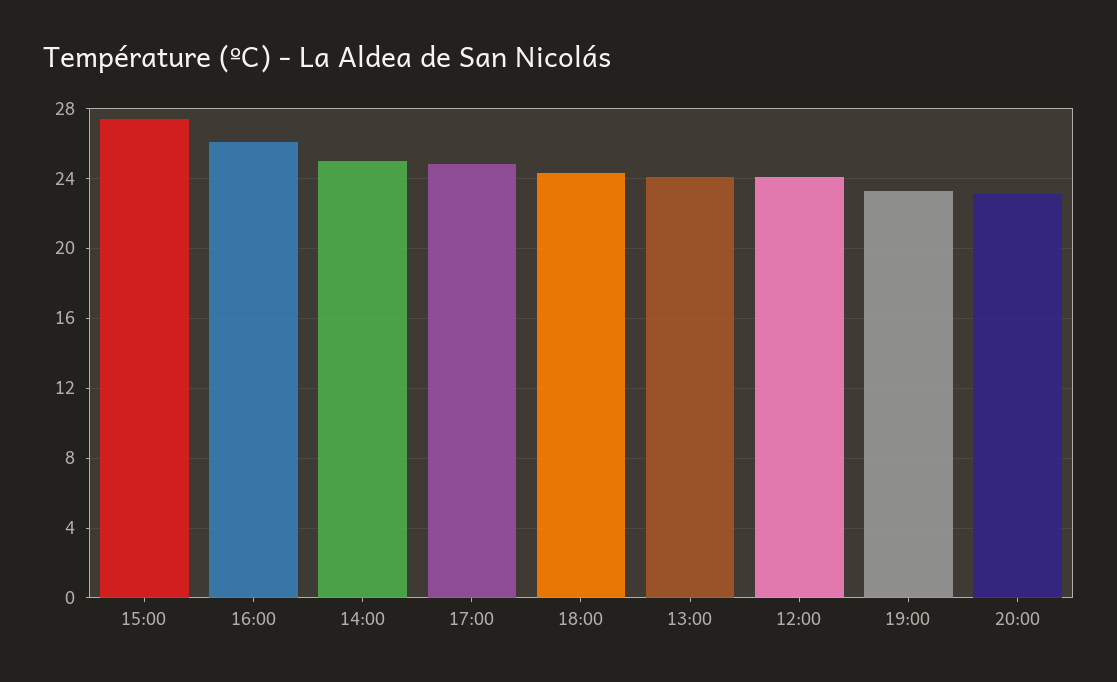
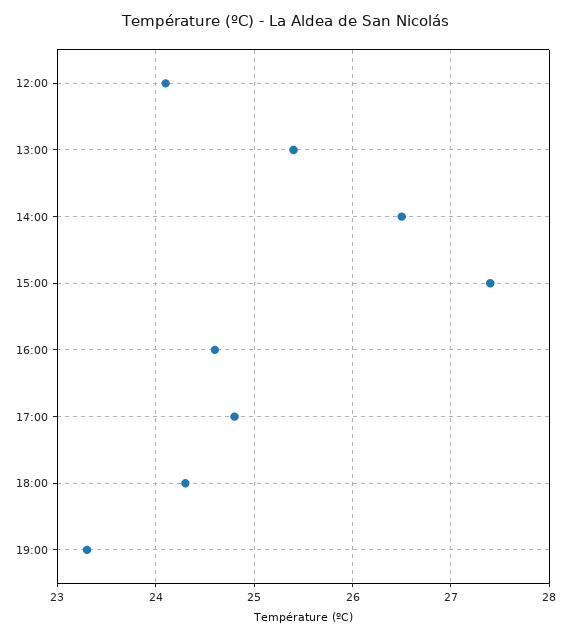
  {
    "15:00": 27.4,
-   "16:00": 26,
+   "16:00": 24.6,
-   "14:00": 25,
+   "14:00": 26.5,
    "17:00": 24.8,
    "18:00": 24.3,
-   "13:00": 24,
+   "13:00": 25.4,
    "12:00": 24.1,
-   "19:00": 23.3,
+   "19:00": 23.3
-   "20:00": 23
  }

